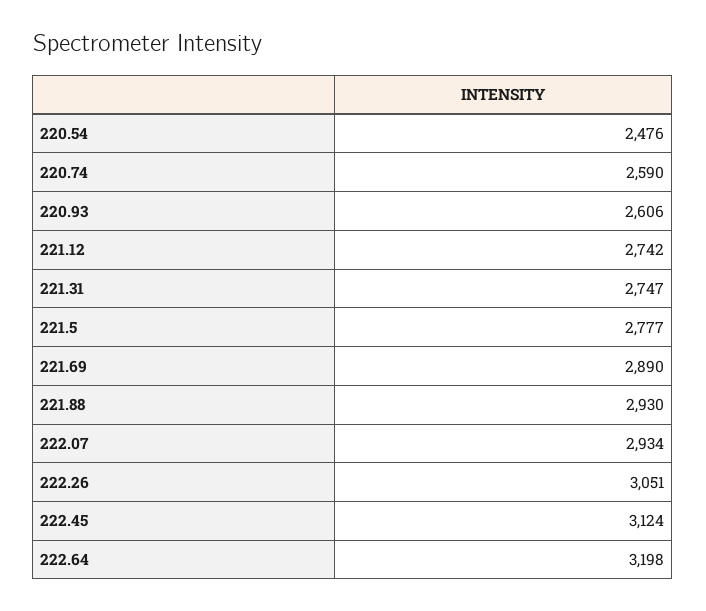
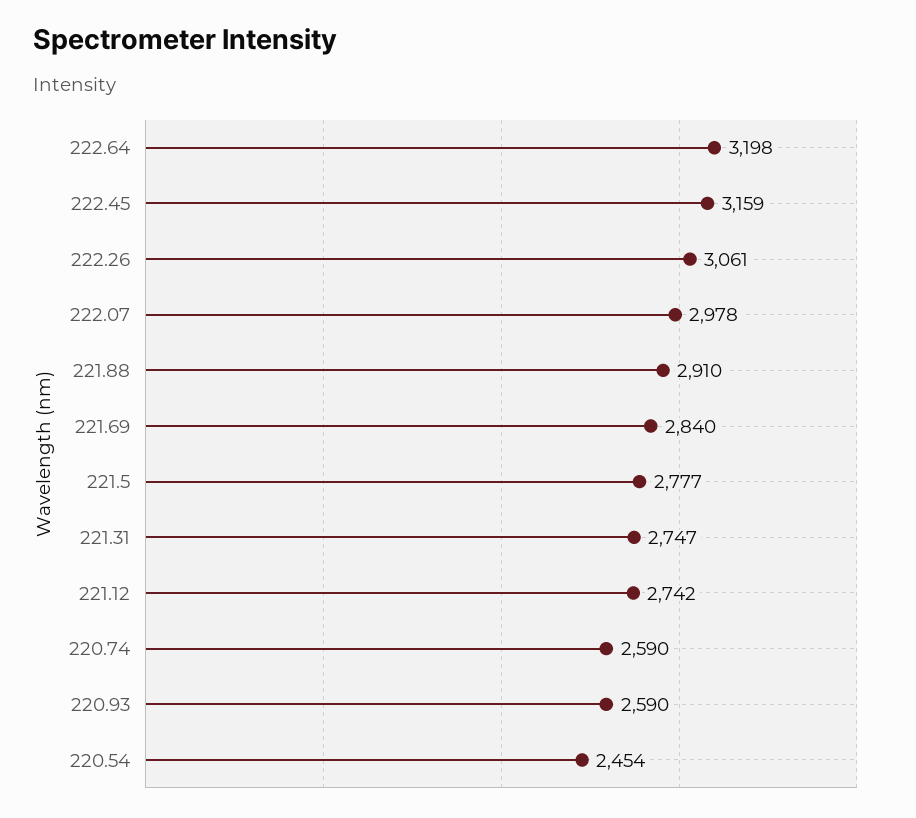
  {
-   "220.54": 2476,
+   "220.54": 2454,
    "220.74": 2590,
-   "220.93": 2606,
+   "220.93": 2590,
    "221.12": 2742,
    "221.31": 2747,
    "221.5": 2777,
-   "221.69": 2890,
+   "221.69": 2840,
-   "221.88": 2930,
+   "221.88": 2910,
-   "222.07": 2934,
+   "222.07": 2978,
-   "222.26": 3051,
+   "222.26": 3061,
-   "222.45": 3124,
+   "222.45": 3159,
    "222.64": 3198
  }

